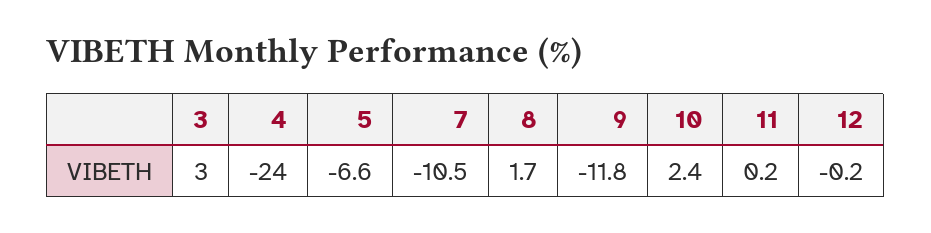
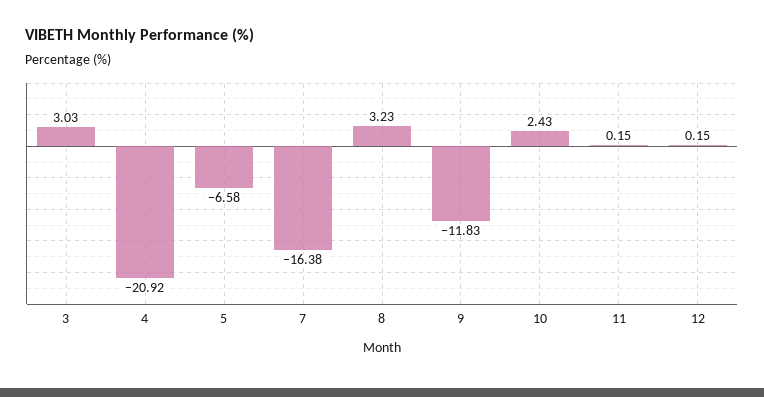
  {
    "3": 3.03,
-   "4": -24,
+   "4": -20.92,
    "5": -6.58,
-   "7": -10.5,
+   "7": -16.38,
-   "8": 1.7,
+   "8": 3.23,
    "9": -11.83,
    "10": 2.43,
    "11": 0.15,
-   "12": -0.2
+   "12": 0.15
  }

